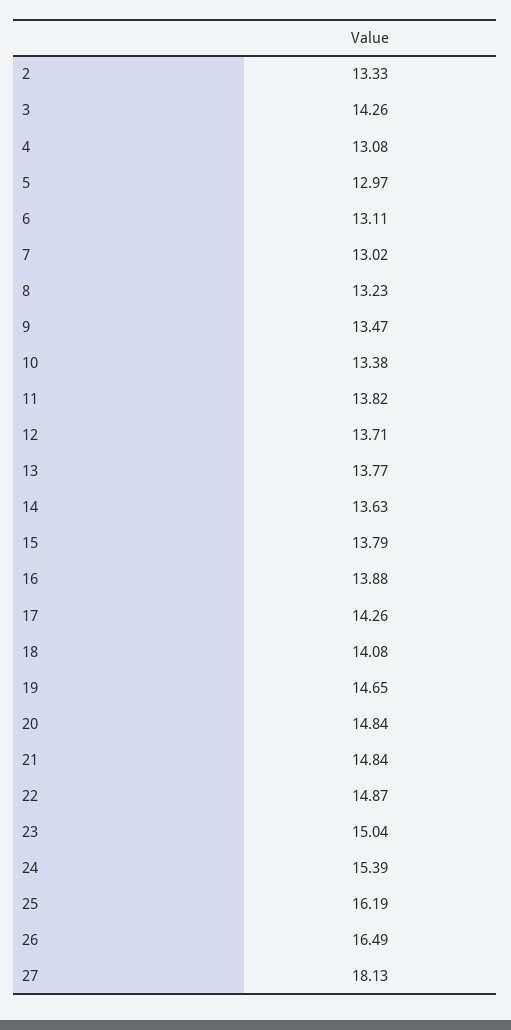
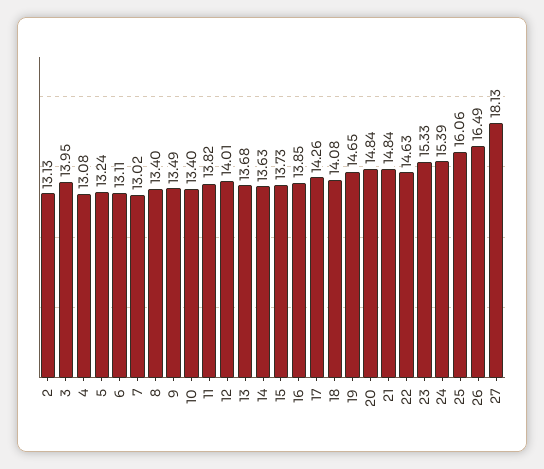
  {
-   "2": 13.33,
+   "2": 13.13,
-   "3": 14.26,
+   "3": 13.95,
    "4": 13.08,
-   "5": 12.97,
+   "5": 13.24,
    "6": 13.11,
    "7": 13.02,
-   "8": 13.23,
+   "8": 13.4,
-   "9": 13.47,
+   "9": 13.49,
-   "10": 13.38,
+   "10": 13.4,
    "11": 13.82,
-   "12": 13.71,
+   "12": 14.01,
-   "13": 13.77,
+   "13": 13.68,
    "14": 13.63,
-   "15": 13.79,
+   "15": 13.73,
-   "16": 13.88,
+   "16": 13.85,
    "17": 14.26,
    "18": 14.08,
    "19": 14.65,
    "20": 14.84,
    "21": 14.84,
-   "22": 14.87,
+   "22": 14.63,
-   "23": 15.04,
+   "23": 15.33,
    "24": 15.39,
-   "25": 16.19,
+   "25": 16.06,
    "26": 16.49,
    "27": 18.13
  }

